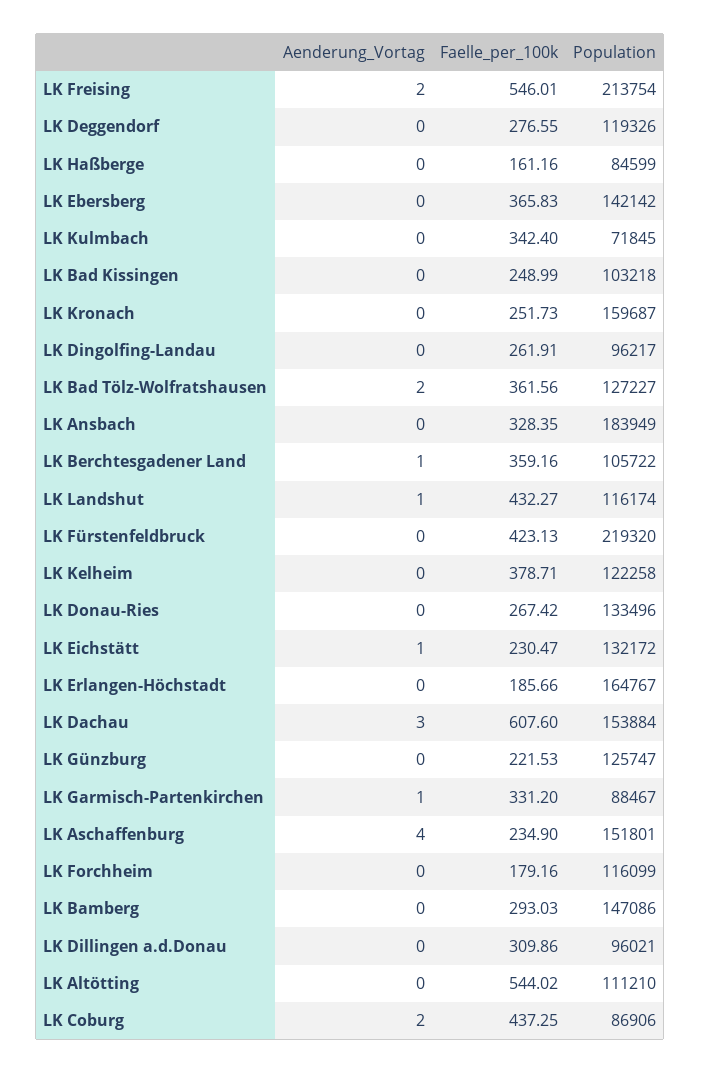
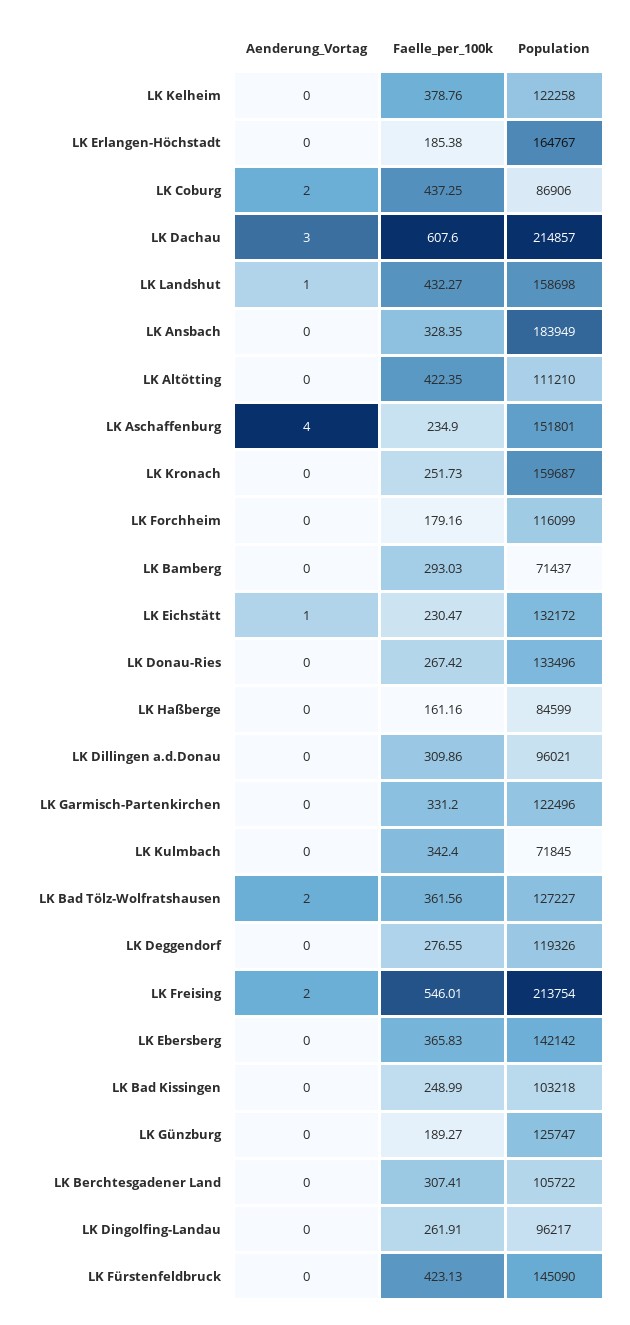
  {
    "Aenderung_Vortag": {
      "LK Freising": 2,
      "LK Deggendorf": 0,
      "LK Haßberge": 0,
      "LK Ebersberg": 0,
      "LK Kulmbach": 0,
      "LK Bad Kissingen": 0,
      "LK Kronach": 0,
      "LK Dingolfing-Landau": 0,
      "LK Bad Tölz-Wolfratshausen": 2,
      "LK Ansbach": 0,
-     "LK Berchtesgadener Land": 1,
+     "LK Berchtesgadener Land": 0,
      "LK Landshut": 1,
      "LK Fürstenfeldbruck": 0,
      "LK Kelheim": 0,
      "LK Donau-Ries": 0,
      "LK Eichstätt": 1,
      "LK Erlangen-Höchstadt": 0,
      "LK Dachau": 3,
      "LK Günzburg": 0,
-     "LK Garmisch-Partenkirchen": 1,
+     "LK Garmisch-Partenkirchen": 0,
      "LK Aschaffenburg": 4,
      "LK Forchheim": 0,
      "LK Bamberg": 0,
      "LK Dillingen a.d.Donau": 0,
      "LK Altötting": 0,
      "LK Coburg": 2
    },
    "Faelle_per_100k": {
      "LK Freising": 546.01,
      "LK Deggendorf": 276.55,
      "LK Haßberge": 161.16,
      "LK Ebersberg": 365.83,
      "LK Kulmbach": 342.4,
      "LK Bad Kissingen": 248.99,
      "LK Kronach": 251.73,
      "LK Dingolfing-Landau": 261.91,
      "LK Bad Tölz-Wolfratshausen": 361.56,
      "LK Ansbach": 328.35,
-     "LK Berchtesgadener Land": 359.16,
+     "LK Berchtesgadener Land": 307.41,
      "LK Landshut": 432.27,
      "LK Fürstenfeldbruck": 423.13,
-     "LK Kelheim": 378.71,
+     "LK Kelheim": 378.76,
      "LK Donau-Ries": 267.42,
      "LK Eichstätt": 230.47,
-     "LK Erlangen-Höchstadt": 185.66,
+     "LK Erlangen-Höchstadt": 185.38,
      "LK Dachau": 607.6,
-     "LK Günzburg": 221.53,
+     "LK Günzburg": 189.27,
      "LK Garmisch-Partenkirchen": 331.2,
      "LK Aschaffenburg": 234.9,
      "LK Forchheim": 179.16,
      "LK Bamberg": 293.03,
      "LK Dillingen a.d.Donau": 309.86,
-     "LK Altötting": 544.02,
+     "LK Altötting": 422.35,
      "LK Coburg": 437.25
    },
    "Population": {
      "LK Freising": 213754,
      "LK Deggendorf": 119326,
      "LK Haßberge": 84599,
      "LK Ebersberg": 142142,
      "LK Kulmbach": 71845,
      "LK Bad Kissingen": 103218,
      "LK Kronach": 159687,
      "LK Dingolfing-Landau": 96217,
      "LK Bad Tölz-Wolfratshausen": 127227,
      "LK Ansbach": 183949,
      "LK Berchtesgadener Land": 105722,
-     "LK Landshut": 116174,
+     "LK Landshut": 158698,
-     "LK Fürstenfeldbruck": 219320,
+     "LK Fürstenfeldbruck": 145090,
      "LK Kelheim": 122258,
      "LK Donau-Ries": 133496,
      "LK Eichstätt": 132172,
      "LK Erlangen-Höchstadt": 164767,
-     "LK Dachau": 153884,
+     "LK Dachau": 214857,
      "LK Günzburg": 125747,
-     "LK Garmisch-Partenkirchen": 88467,
+     "LK Garmisch-Partenkirchen": 122496,
      "LK Aschaffenburg": 151801,
      "LK Forchheim": 116099,
-     "LK Bamberg": 147086,
+     "LK Bamberg": 71437,
      "LK Dillingen a.d.Donau": 96021,
      "LK Altötting": 111210,
      "LK Coburg": 86906
    }
  }

